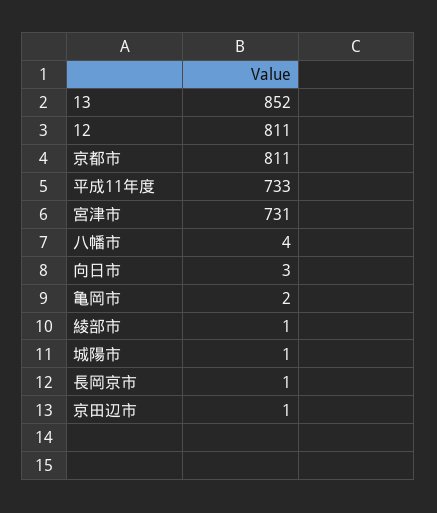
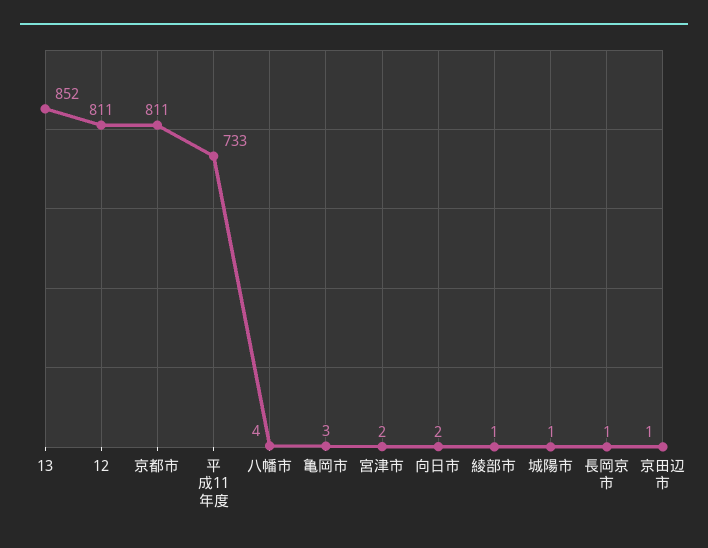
  {
    "13": 852,
    "12": 811,
    "京都市": 811,
    "平成11年度": 733,
-   "宮津市": 731,
+   "宮津市": 2,
    "八幡市": 4,
-   "向日市": 3,
+   "向日市": 2,
-   "亀岡市": 2,
+   "亀岡市": 3,
    "綾部市": 1,
    "城陽市": 1,
    "長岡京市": 1,
    "京田辺市": 1
  }

